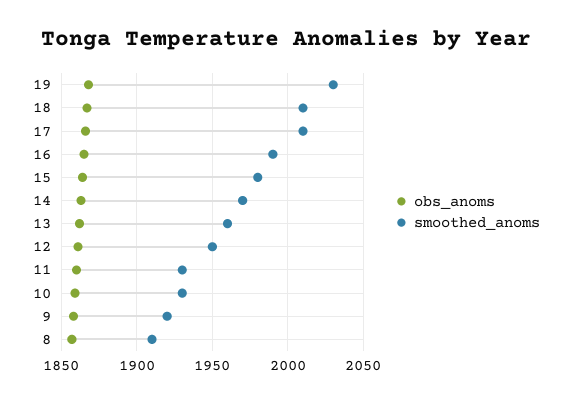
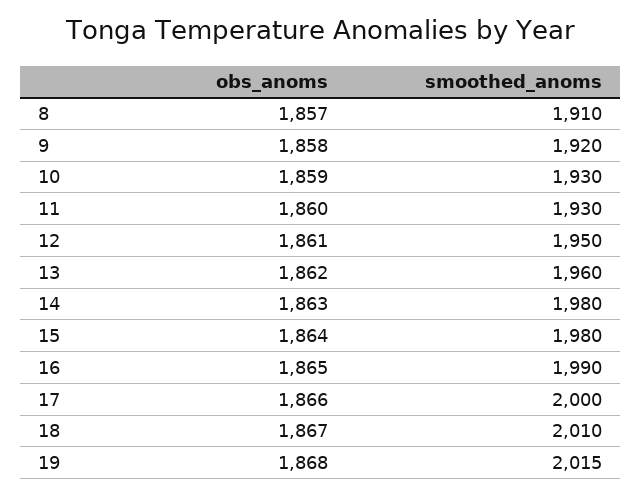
  {
    "obs_anoms": {
      "19": 1868,
      "18": 1867,
      "17": 1866,
      "16": 1865,
      "15": 1864,
      "14": 1863,
      "13": 1862,
      "12": 1861,
      "11": 1860,
      "10": 1859,
      "9": 1858,
      "8": 1857
    },
    "smoothed_anoms": {
-     "19": 2030,
+     "19": 2015,
      "18": 2010,
-     "17": 2010,
+     "17": 2000,
      "16": 1990,
      "15": 1980,
-     "14": 1970,
+     "14": 1980,
      "13": 1960,
      "12": 1950,
      "11": 1930,
      "10": 1930,
      "9": 1920,
      "8": 1910
    }
  }

